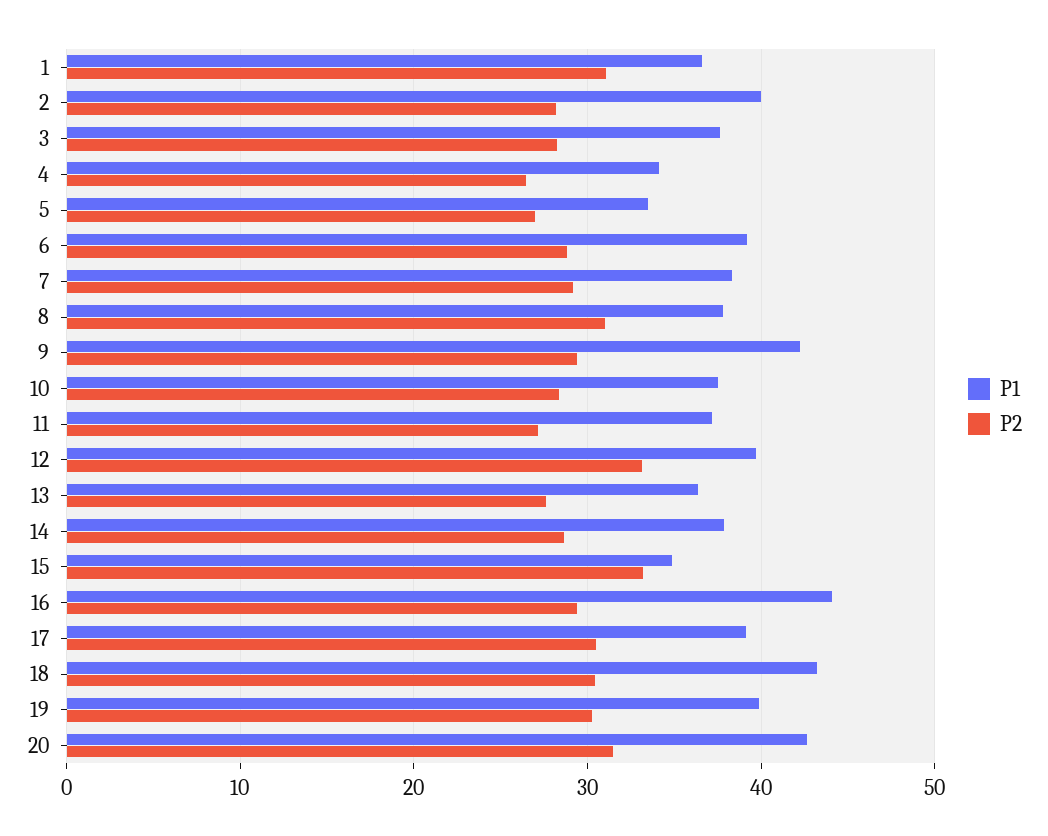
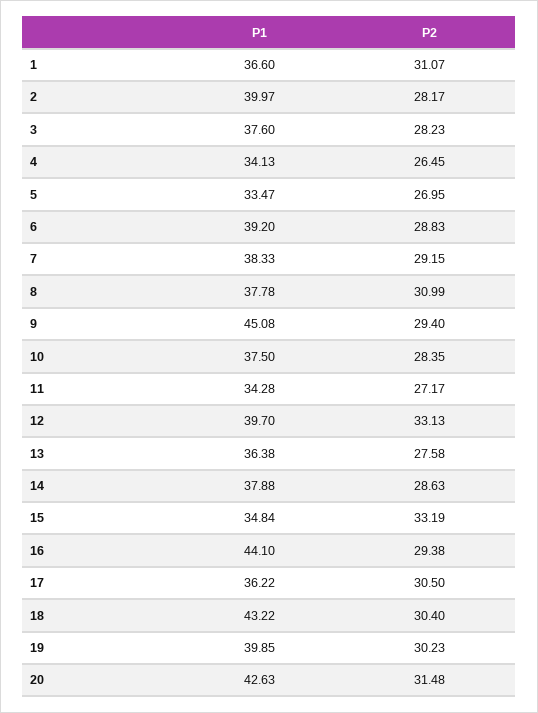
  {
    "P1": {
      "1": 36.6,
      "2": 39.97,
      "3": 37.6,
      "4": 34.13,
      "5": 33.47,
      "6": 39.2,
      "7": 38.33,
      "8": 37.78,
-     "9": 42,
+     "9": 45.08,
      "10": 37.5,
-     "11": 37,
+     "11": 34.28,
      "12": 39.7,
      "13": 36.38,
      "14": 37.88,
      "15": 34.84,
      "16": 44.1,
-     "17": 39,
+     "17": 36.22,
      "18": 43.22,
      "19": 39.85,
      "20": 42.63
    },
    "P2": {
      "1": 31.07,
      "2": 28.17,
      "3": 28.23,
      "4": 26.45,
      "5": 26.95,
      "6": 28.83,
      "7": 29.15,
      "8": 30.99,
      "9": 29.4,
      "10": 28.35,
      "11": 27.17,
      "12": 33.13,
      "13": 27.58,
      "14": 28.63,
      "15": 33.19,
      "16": 29.38,
      "17": 30.5,
      "18": 30.4,
      "19": 30.23,
      "20": 31.48
    }
  }

